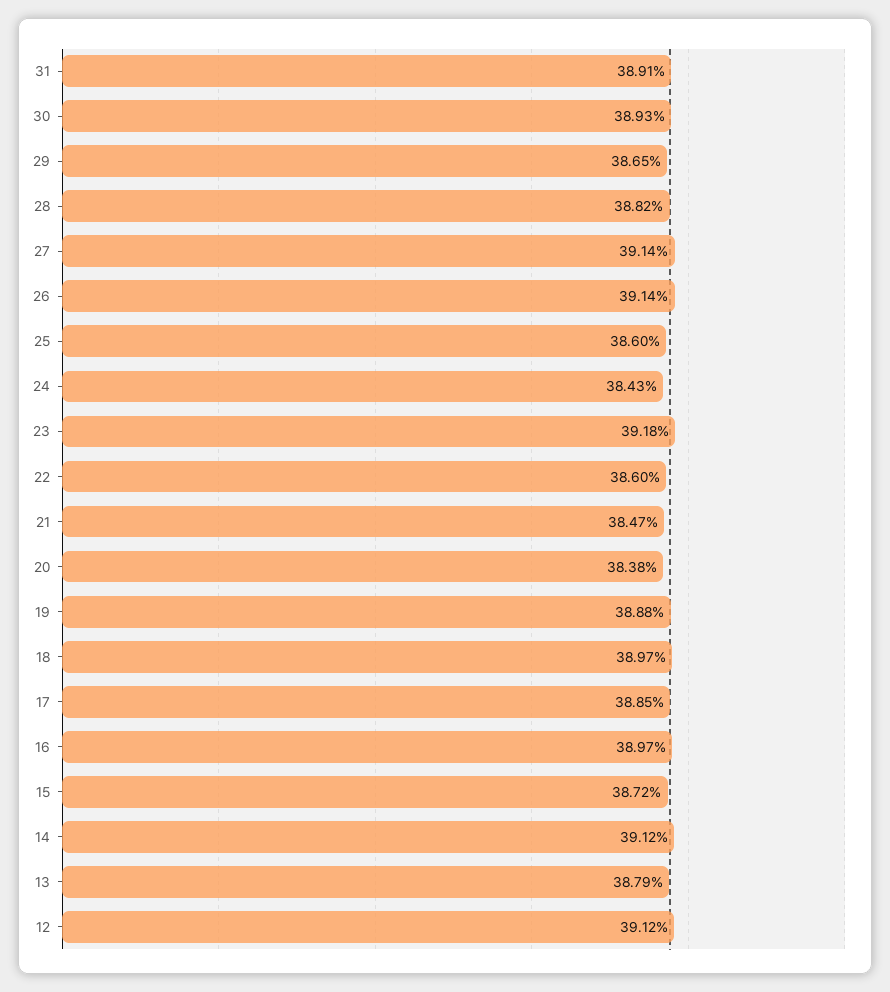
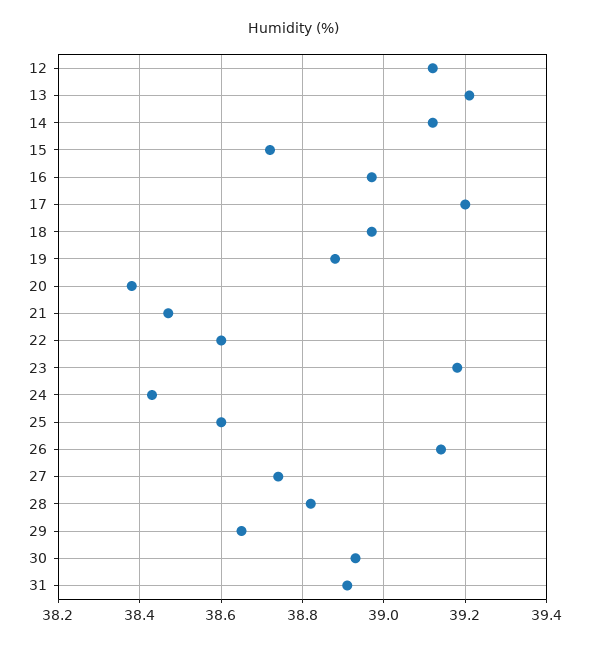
  {
    "31": 38.91,
    "30": 38.93,
    "29": 38.65,
    "28": 38.82,
-   "27": 39.14,
+   "27": 38.75,
    "26": 39.14,
    "25": 38.6,
    "24": 38.43,
    "23": 39.18,
    "22": 38.6,
    "21": 38.47,
    "20": 38.38,
    "19": 38.88,
    "18": 38.97,
-   "17": 38.85,
+   "17": 39.2,
    "16": 38.97,
    "15": 38.72,
    "14": 39.12,
-   "13": 38.79,
+   "13": 39.2,
    "12": 39.12
  }

